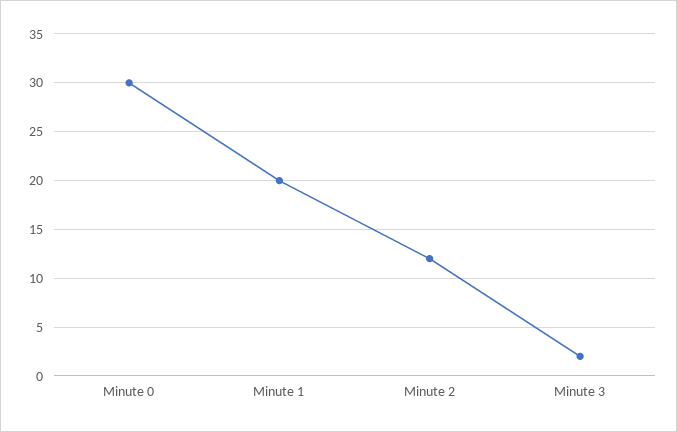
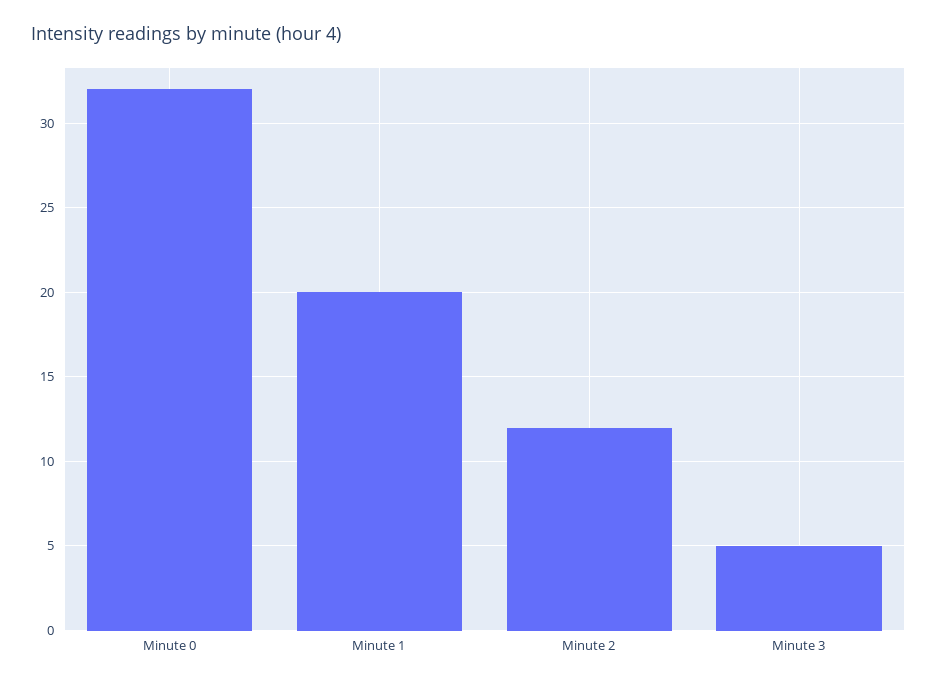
  {
-   "Minute 0": 30,
+   "Minute 0": 32,
    "Minute 1": 20,
    "Minute 2": 12,
-   "Minute 3": 2
+   "Minute 3": 5
  }

